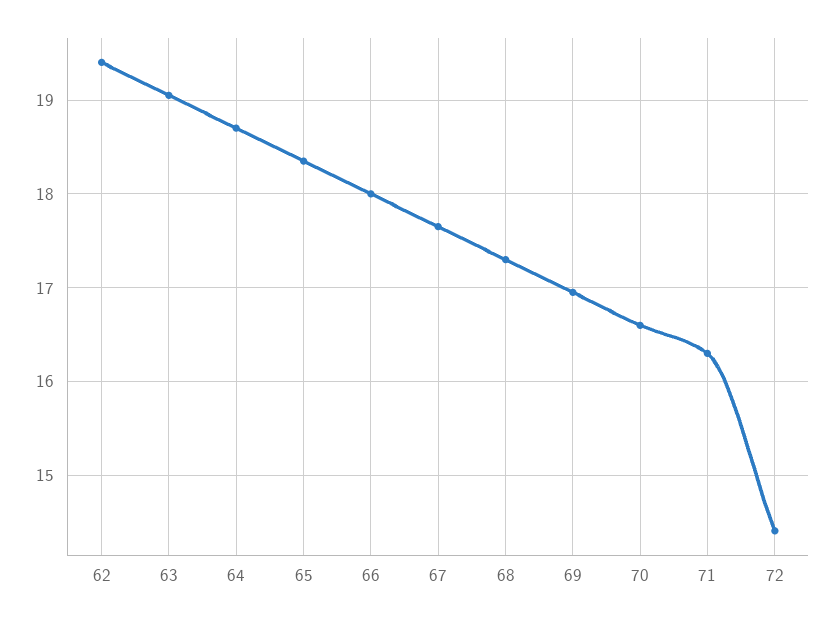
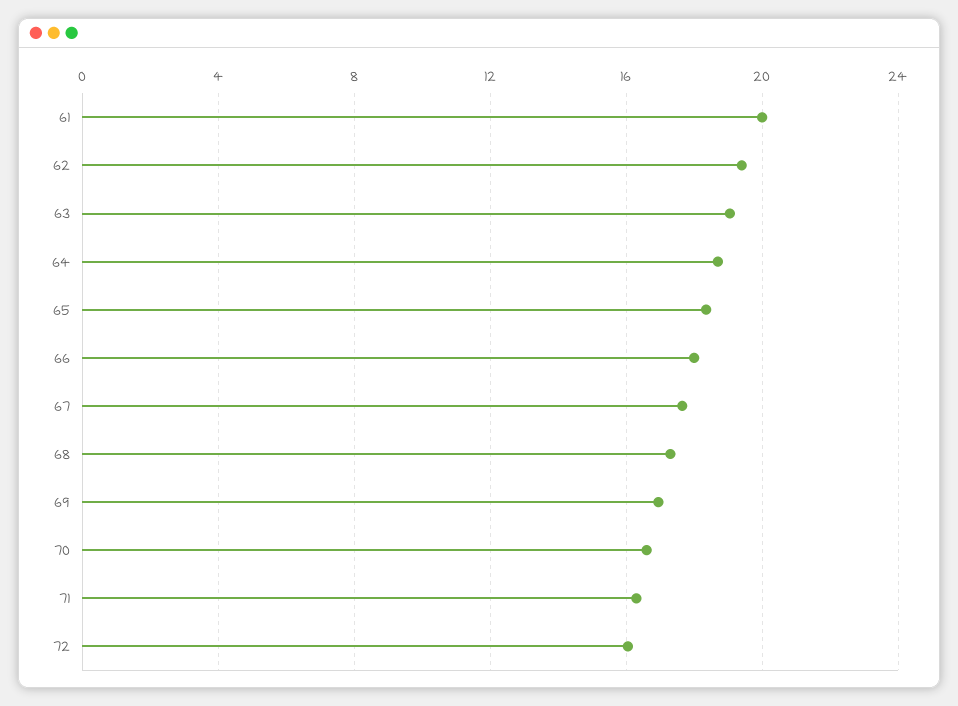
  {
    "62": 19.4,
    "63": 19.1,
    "64": 18.7,
    "65": 18.4,
    "66": 18,
    "67": 17.7,
    "68": 17.3,
    "69": 17,
    "70": 16.6,
    "71": 16.3,
-   "72": 14.4
+   "72": 16,
+   "61": 20
  }

